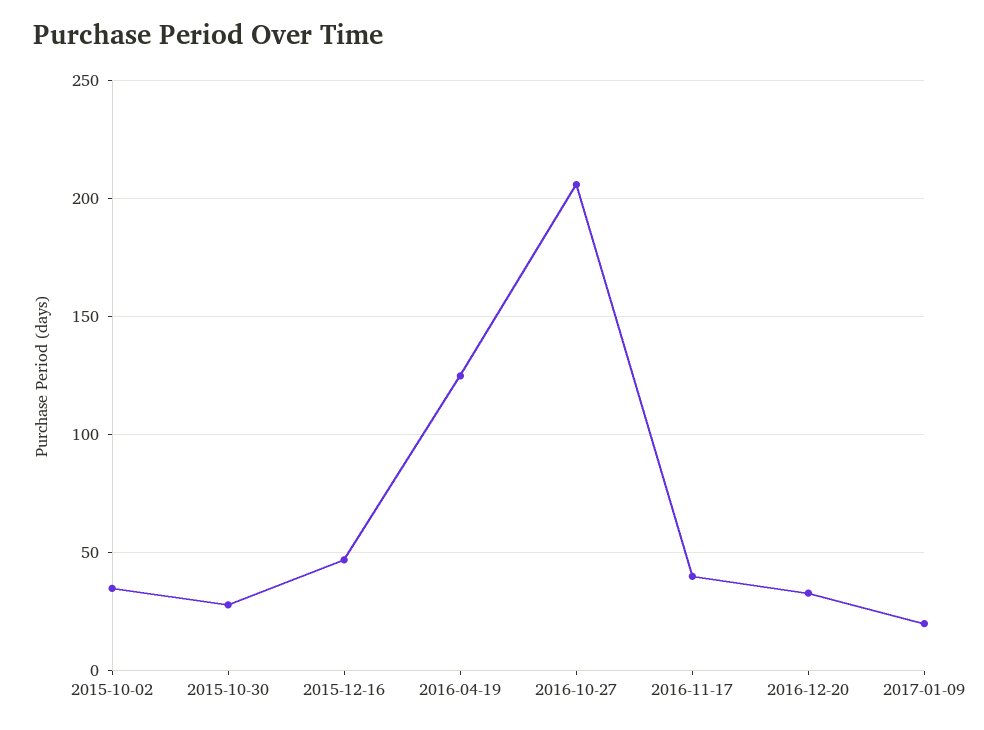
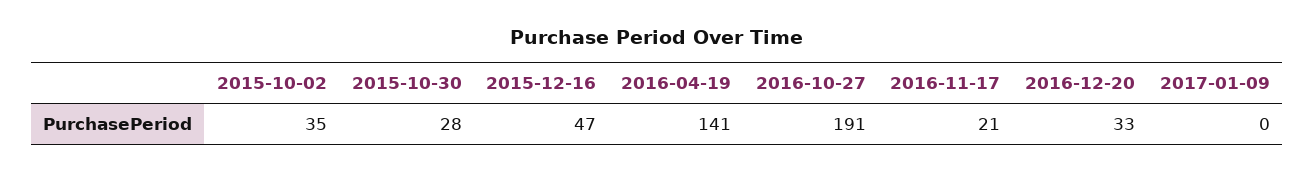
  {
    "2015-10-02": 35,
    "2015-10-30": 28,
    "2015-12-16": 47,
-   "2016-04-19": 125,
+   "2016-04-19": 141,
-   "2016-10-27": 205,
+   "2016-10-27": 191,
-   "2016-11-17": 40,
+   "2016-11-17": 21,
    "2016-12-20": 33,
-   "2017-01-09": 20
+   "2017-01-09": 0
  }

